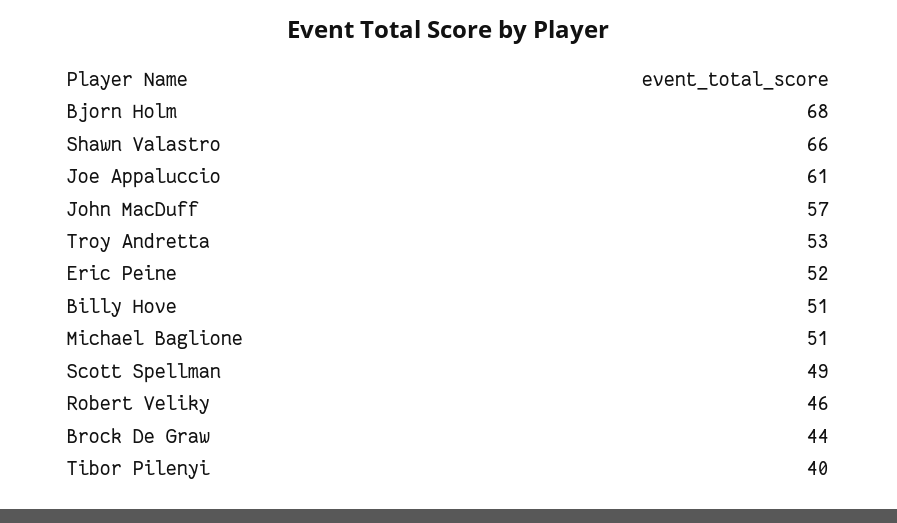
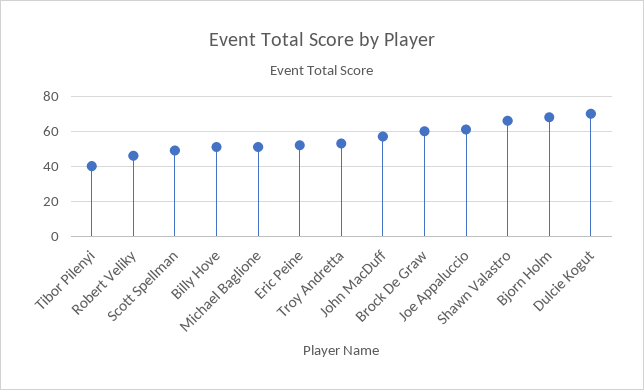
  {
    "Bjorn Holm": 68,
    "Shawn Valastro": 66,
    "Joe Appaluccio": 61,
    "John MacDuff": 57,
    "Troy Andretta": 53,
    "Eric Peine": 52,
    "Billy Hove": 51,
    "Michael Baglione": 51,
    "Scott Spellman": 49,
    "Robert Veliky": 46,
-   "Brock De Graw": 44,
+   "Brock De Graw": 60,
-   "Tibor Pilenyi": 40
+   "Tibor Pilenyi": 40,
+   "Dulcie Kogut": 70
  }

